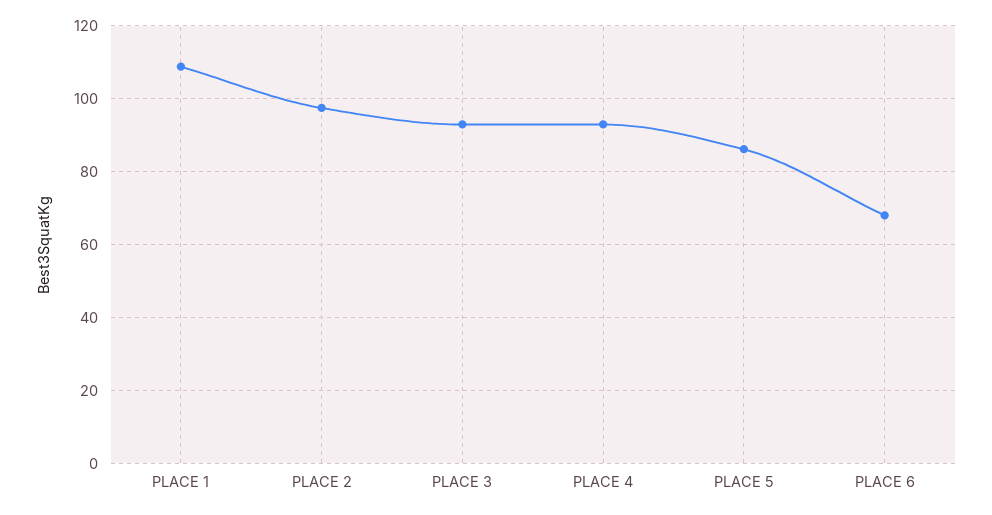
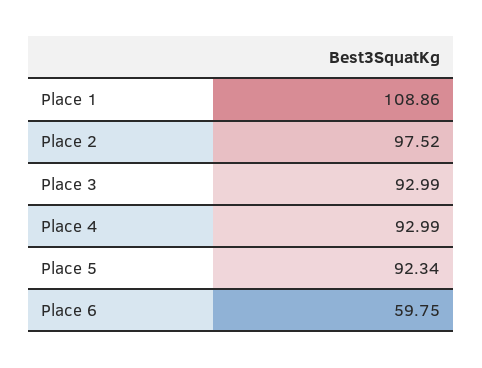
  {
    "PLACE 1": 108.86,
    "PLACE 2": 97.52,
    "PLACE 3": 92.99,
    "PLACE 4": 92.99,
-   "PLACE 5": 86,
+   "PLACE 5": 92.34,
-   "PLACE 6": 68
+   "PLACE 6": 59.75
  }

